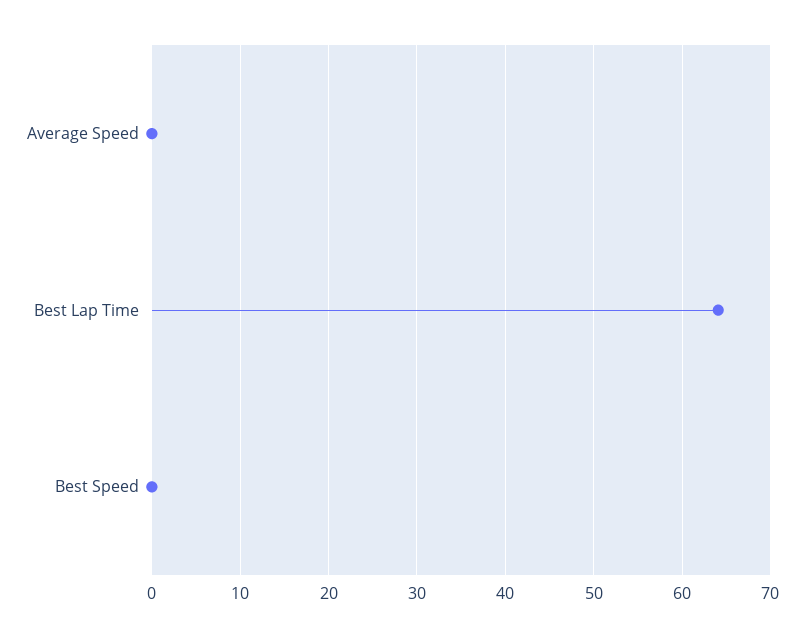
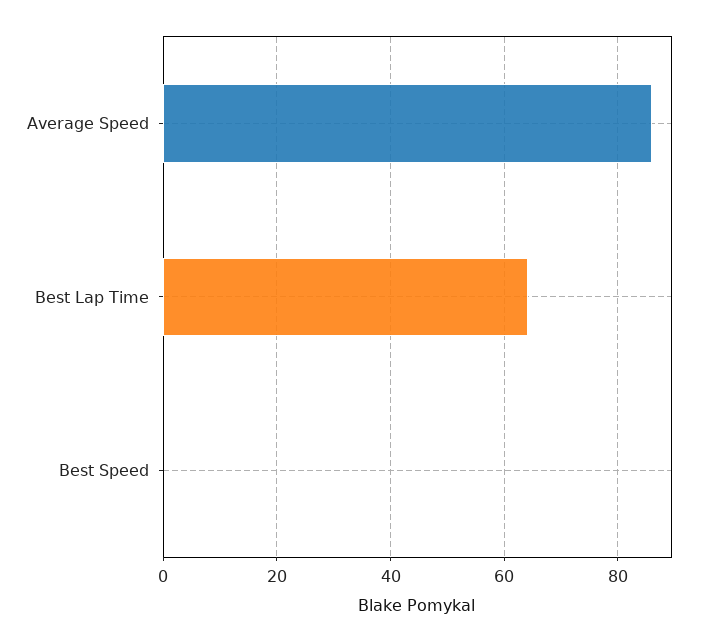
  {
-   "Average Speed": 0,
+   "Average Speed": 86,
    "Best Lap Time": 64,
    "Best Speed": 0
  }

